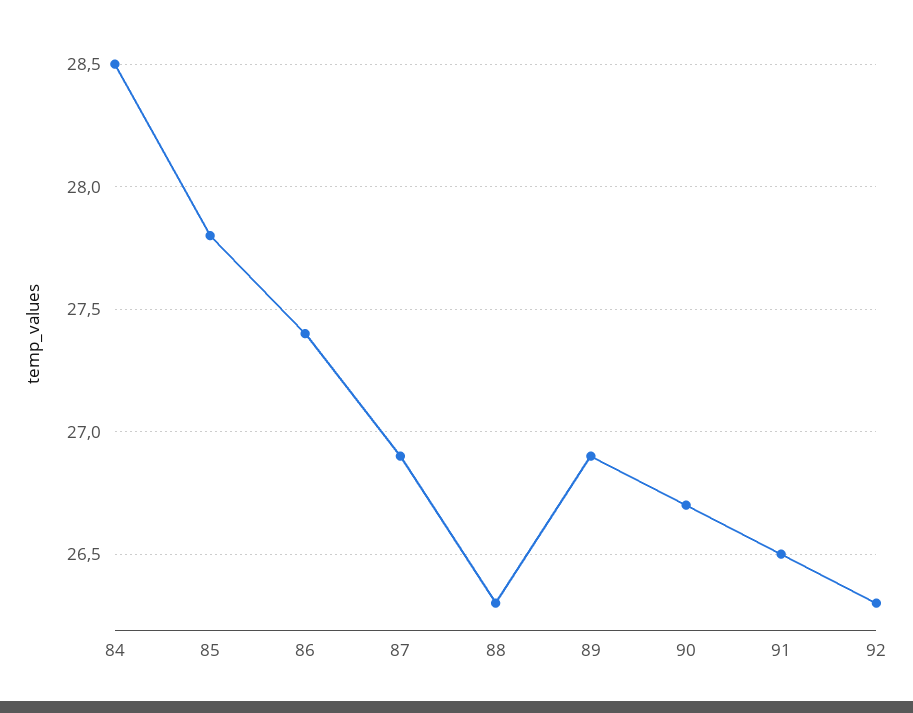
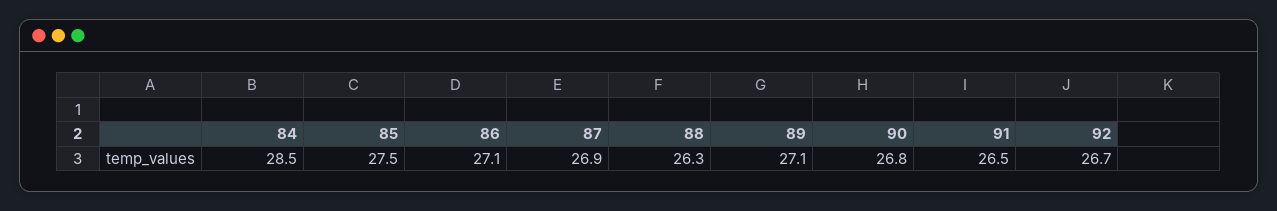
  {
    "84": 28.5,
-   "85": 27.8,
+   "85": 27.5,
-   "86": 27.4,
+   "86": 27.1,
    "87": 26.9,
    "88": 26.3,
-   "89": 26.9,
+   "89": 27.1,
-   "90": 26.7,
+   "90": 26.8,
    "91": 26.5,
-   "92": 26.3
+   "92": 26.7
  }

